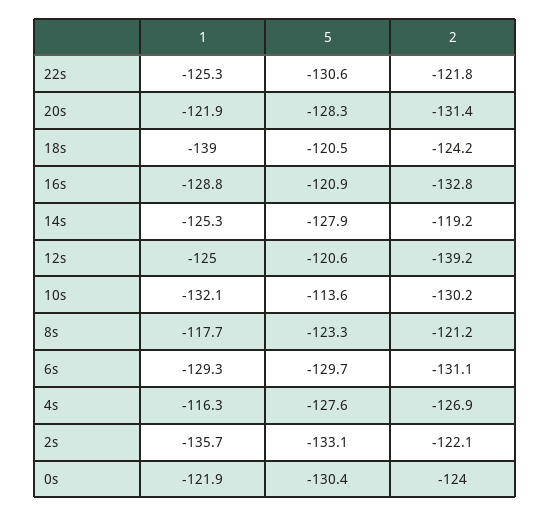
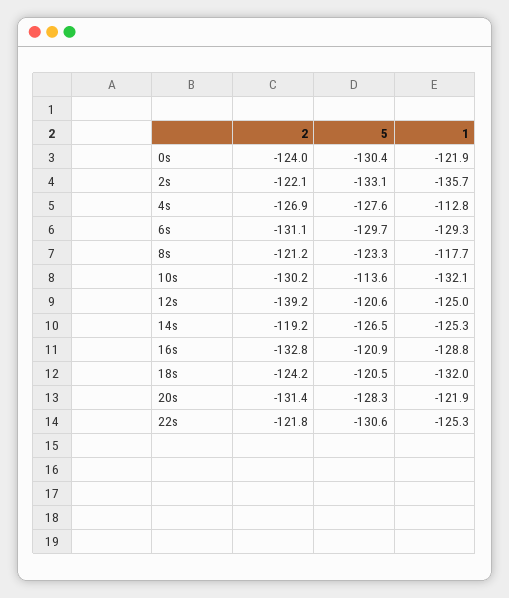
  {
    "1": {
      "22s": -125.3,
      "20s": -121.9,
-     "18s": -139,
+     "18s": -132,
      "16s": -128.8,
      "14s": -125.3,
      "12s": -125,
      "10s": -132.1,
      "8s": -117.7,
      "6s": -129.3,
-     "4s": -116.3,
+     "4s": -112.8,
      "2s": -135.7,
      "0s": -121.9
    },
    "5": {
      "22s": -130.6,
      "20s": -128.3,
      "18s": -120.5,
      "16s": -120.9,
-     "14s": -127.9,
+     "14s": -126.5,
      "12s": -120.6,
      "10s": -113.6,
      "8s": -123.3,
      "6s": -129.7,
      "4s": -127.6,
      "2s": -133.1,
      "0s": -130.4
    },
    "2": {
      "22s": -121.8,
      "20s": -131.4,
      "18s": -124.2,
      "16s": -132.8,
      "14s": -119.2,
      "12s": -139.2,
      "10s": -130.2,
      "8s": -121.2,
      "6s": -131.1,
      "4s": -126.9,
      "2s": -122.1,
      "0s": -124
    }
  }

